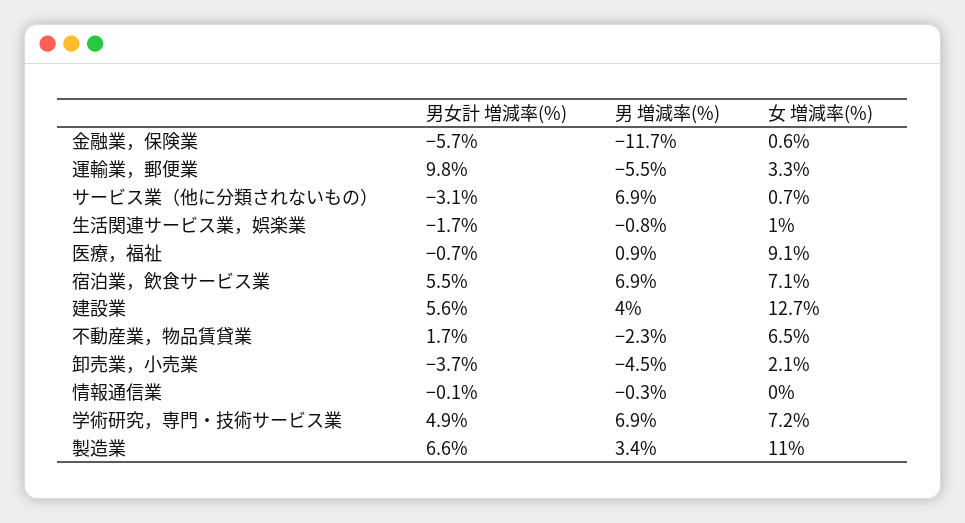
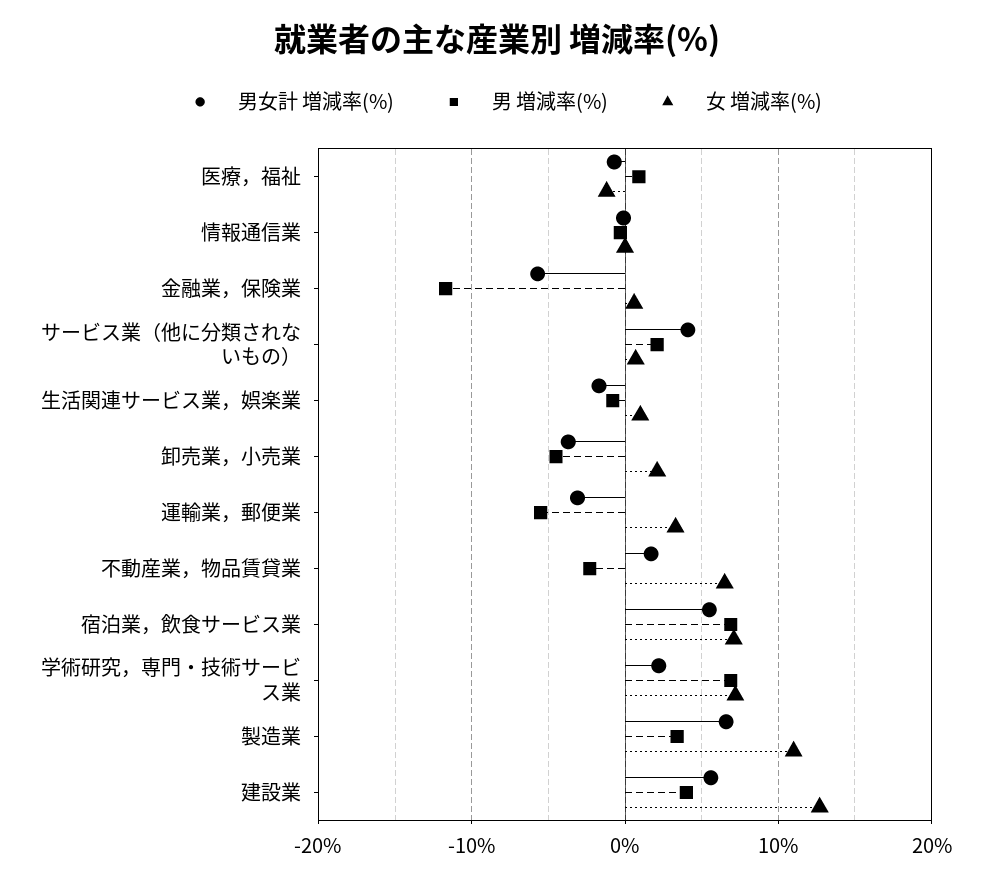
  {
    "男女計 増減率(%)": {
      "金融業，保険業": -5.7,
-     "運輸業，郵便業": 9.8,
+     "運輸業，郵便業": -3,
-     "サービス業（他に分類されないもの）": -3.1,
+     "サービス業（他に分類されないもの）": 4,
      "生活関連サービス業，娯楽業": -1.7,
      "医療，福祉": -0.7,
      "宿泊業，飲食サービス業": 5.5,
      "建設業": 5.6,
      "不動産業，物品賃貸業": 1.7,
      "卸売業，小売業": -3.7,
      "情報通信業": -0.1,
-     "学術研究，専門・技術サービス業": 4.9,
+     "学術研究，専門・技術サービス業": 2,
      "製造業": 6.6
    },
    "男 増減率(%)": {
      "金融業，保険業": -11.7,
      "運輸業，郵便業": -5.5,
-     "サービス業（他に分類されないもの）": 6.9,
+     "サービス業（他に分類されないもの）": 2,
      "生活関連サービス業，娯楽業": -0.8,
      "医療，福祉": 0.9,
      "宿泊業，飲食サービス業": 6.9,
      "建設業": 4,
      "不動産業，物品賃貸業": -2.3,
      "卸売業，小売業": -4.5,
      "情報通信業": -0.3,
      "学術研究，専門・技術サービス業": 6.9,
      "製造業": 3.4
    },
    "女 増減率(%)": {
      "金融業，保険業": 0.6,
      "運輸業，郵便業": 3.3,
      "サービス業（他に分類されないもの）": 0.7,
      "生活関連サービス業，娯楽業": 1,
-     "医療，福祉": 9.1,
+     "医療，福祉": -1,
      "宿泊業，飲食サービス業": 7.1,
      "建設業": 12.7,
      "不動産業，物品賃貸業": 6.5,
      "卸売業，小売業": 2.1,
      "情報通信業": 0,
      "学術研究，専門・技術サービス業": 7.2,
      "製造業": 11
    }
  }

